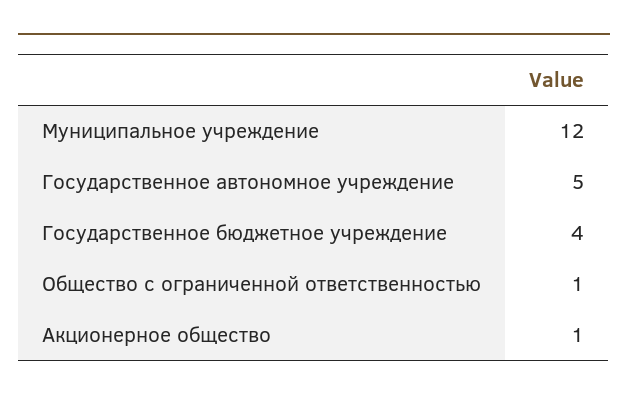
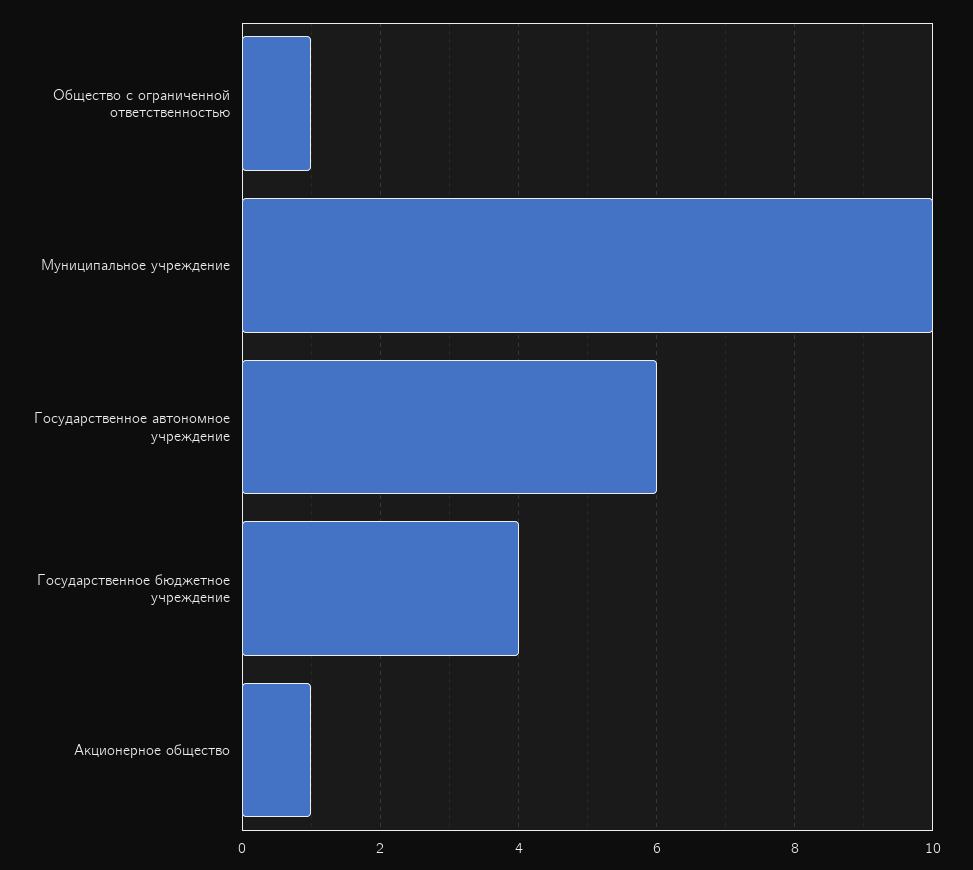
  {
-   "Муниципальное учреждение": 12,
+   "Муниципальное учреждение": 10,
-   "Государственное автономное учреждение": 5,
+   "Государственное автономное учреждение": 6,
    "Государственное бюджетное учреждение": 4,
    "Общество с ограниченной ответственностью": 1,
    "Акционерное общество": 1
  }

